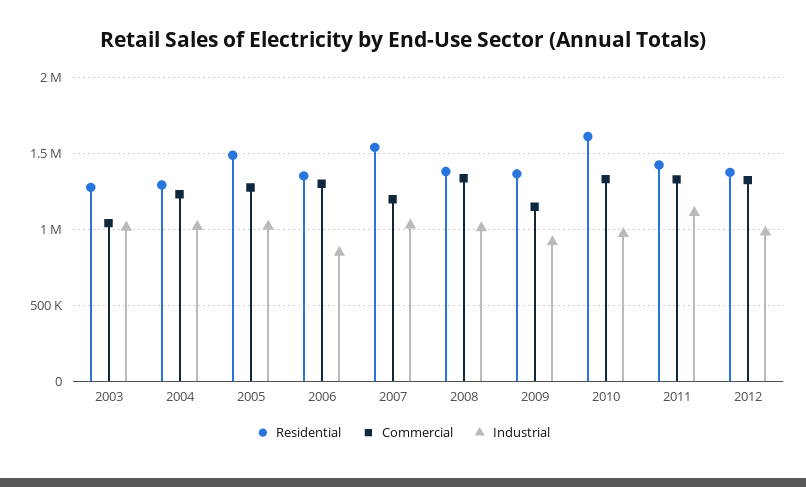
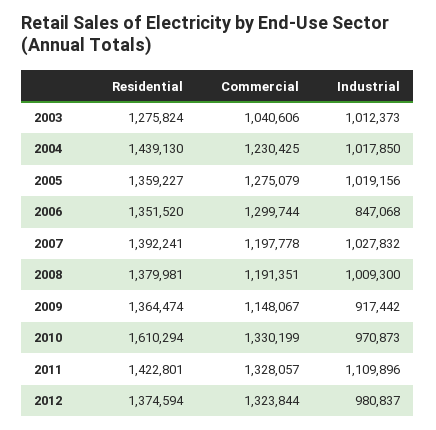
  {
    "Residential": {
      "2003": 1275824,
-     "2004": 1300000,
+     "2004": 1439130,
-     "2005": 1500000,
+     "2005": 1359227,
      "2006": 1351520,
-     "2007": 1550000,
+     "2007": 1392241,
      "2008": 1379981,
      "2009": 1364474,
      "2010": 1610294,
      "2011": 1422801,
      "2012": 1374594
    },
    "Commercial": {
      "2003": 1040606,
      "2004": 1230425,
      "2005": 1275079,
      "2006": 1299744,
      "2007": 1197778,
-     "2008": 1350000,
+     "2008": 1191351,
      "2009": 1148067,
      "2010": 1330199,
      "2011": 1328057,
      "2012": 1323844
    },
    "Industrial": {
      "2003": 1012373,
      "2004": 1017850,
      "2005": 1019156,
      "2006": 847068,
      "2007": 1027832,
      "2008": 1009300,
      "2009": 917442,
      "2010": 970873,
      "2011": 1109896,
      "2012": 980837
    }
  }

